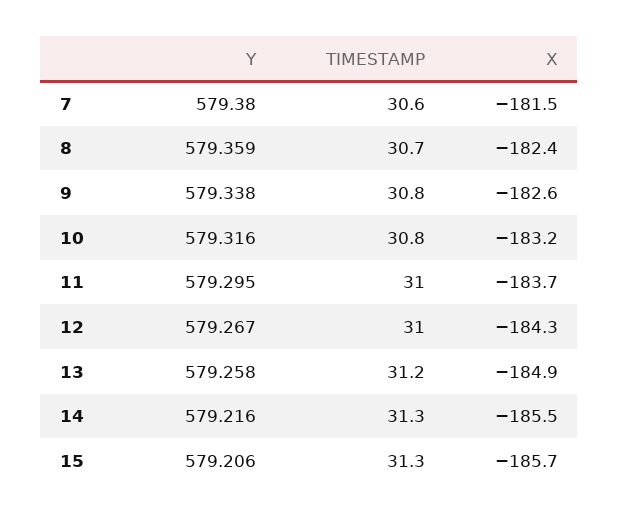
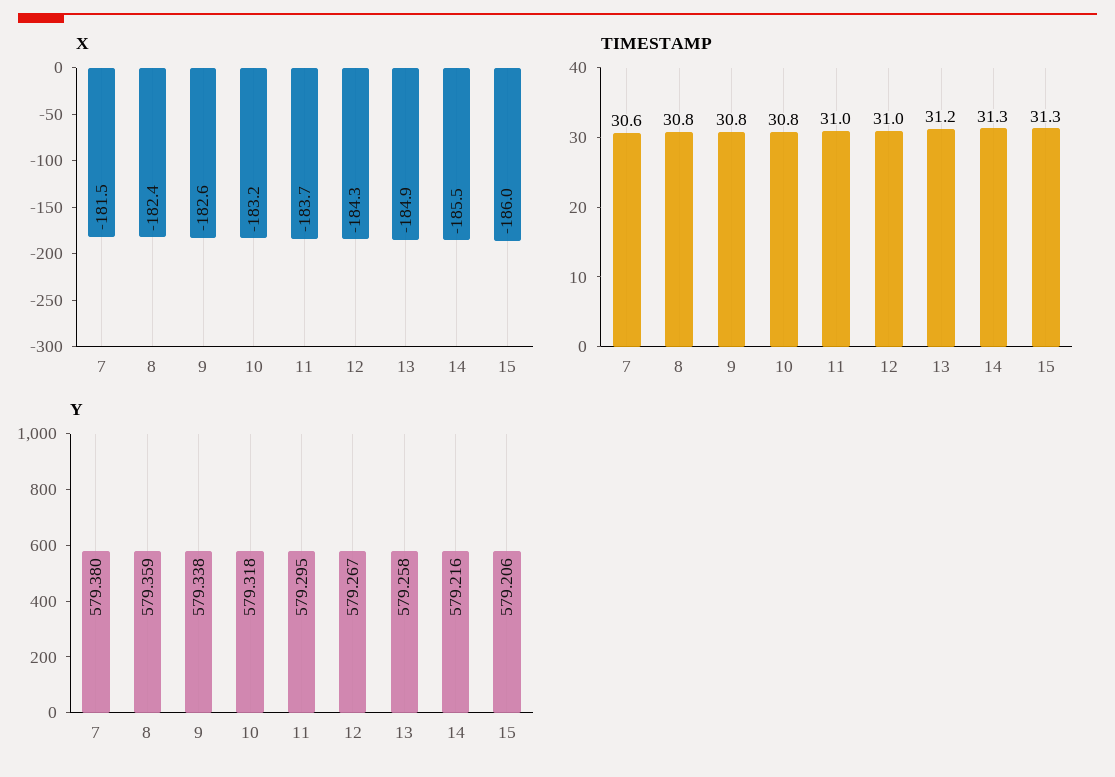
  {
    "Y": {
      "7": 579.38,
      "8": 579.359,
      "9": 579.338,
-     "10": 579.316,
+     "10": 579.318,
      "11": 579.295,
      "12": 579.267,
      "13": 579.258,
      "14": 579.216,
      "15": 579.206
    },
    "TIMESTAMP": {
      "7": 30.6,
-     "8": 30.7,
+     "8": 30.8,
      "9": 30.8,
      "10": 30.8,
      "11": 31,
      "12": 31,
      "13": 31.2,
      "14": 31.3,
      "15": 31.3
    },
    "X": {
      "7": -181.5,
      "8": -182.4,
      "9": -182.6,
      "10": -183.2,
      "11": -183.7,
      "12": -184.3,
      "13": -184.9,
      "14": -185.5,
-     "15": -185.7
+     "15": -186
    }
  }

